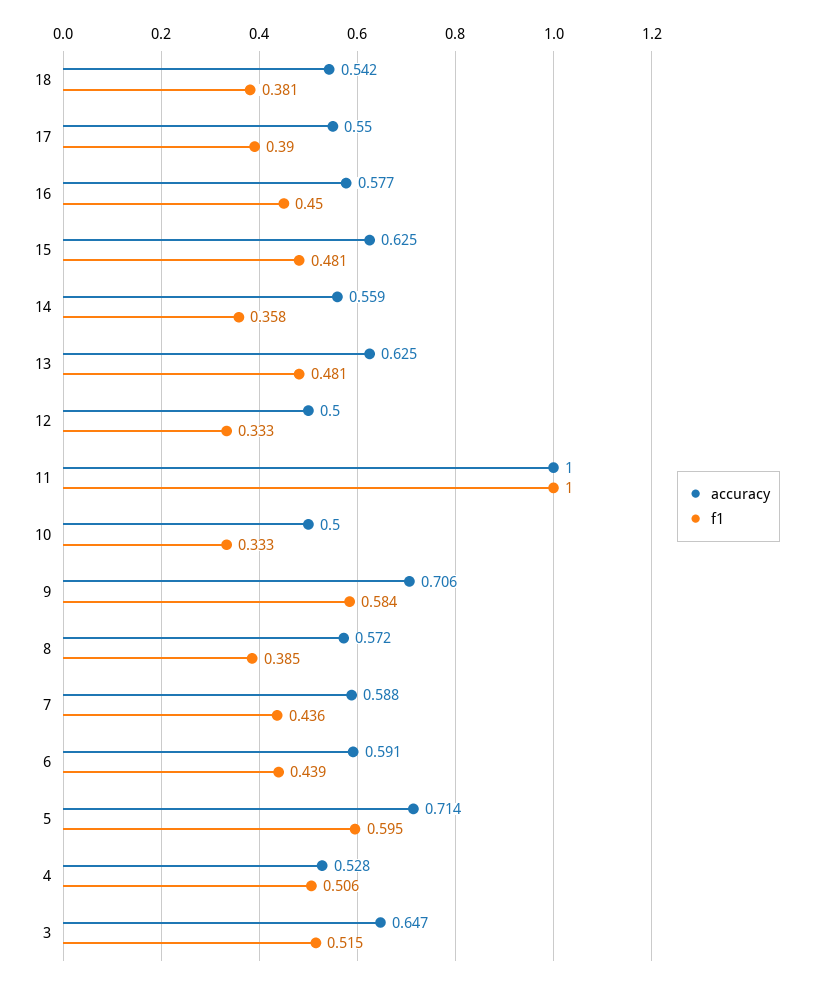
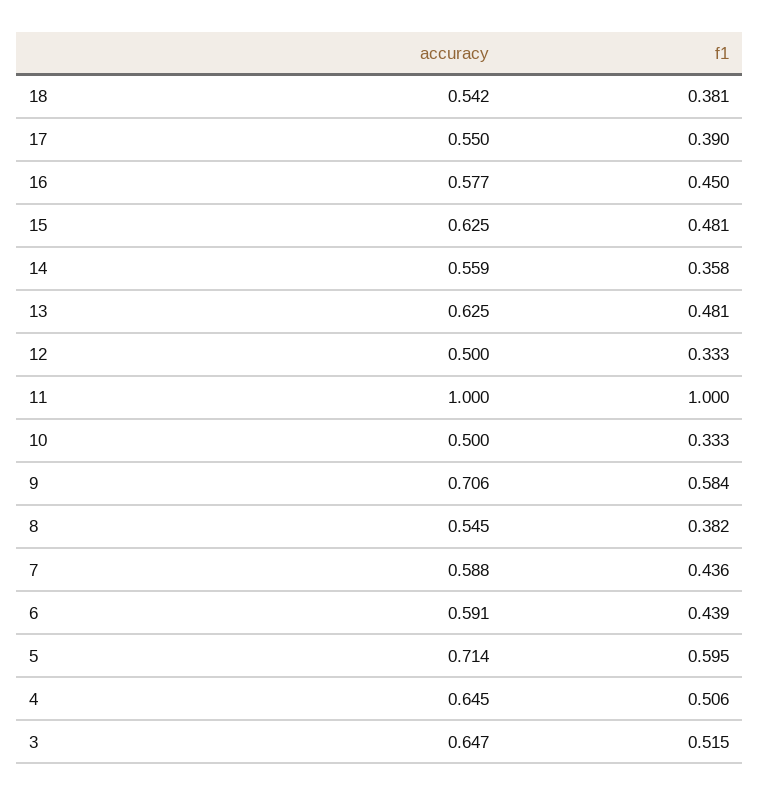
  {
    "accuracy": {
      "18": 0.542,
      "17": 0.55,
      "16": 0.577,
      "15": 0.625,
      "14": 0.559,
      "13": 0.625,
      "12": 0.5,
      "11": 1,
      "10": 0.5,
      "9": 0.706,
-     "8": 0.572,
+     "8": 0.545,
      "7": 0.588,
      "6": 0.591,
      "5": 0.714,
-     "4": 0.528,
+     "4": 0.645,
      "3": 0.647
    },
    "f1": {
      "18": 0.381,
      "17": 0.39,
      "16": 0.45,
      "15": 0.481,
      "14": 0.358,
      "13": 0.481,
      "12": 0.333,
      "11": 1,
      "10": 0.333,
      "9": 0.584,
-     "8": 0.385,
+     "8": 0.382,
      "7": 0.436,
      "6": 0.439,
      "5": 0.595,
      "4": 0.506,
      "3": 0.515
    }
  }

